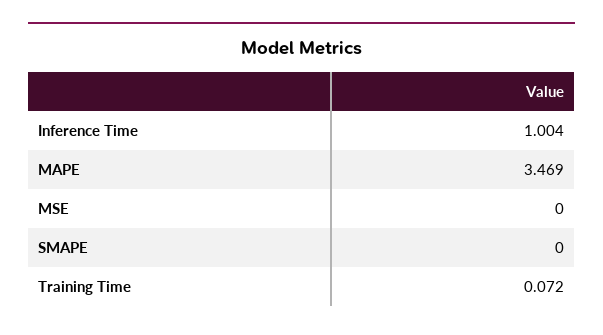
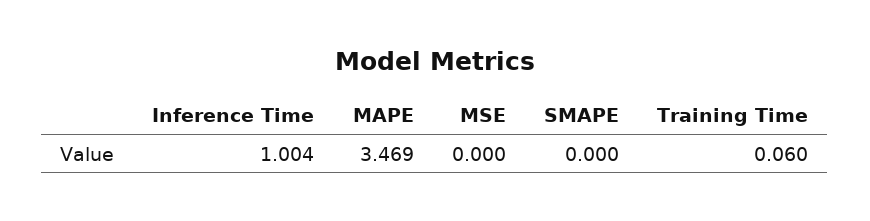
  {
    "Inference Time": 1.004,
    "MAPE": 3.469,
    "MSE": 0,
    "SMAPE": 0,
-   "Training Time": 0.072
+   "Training Time": 0.06
  }

